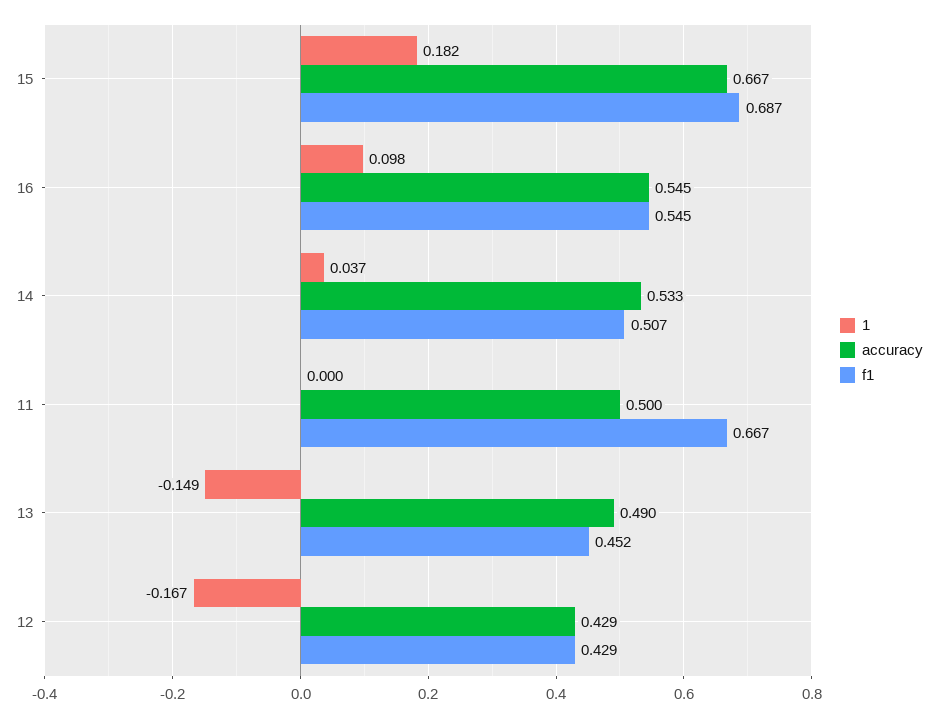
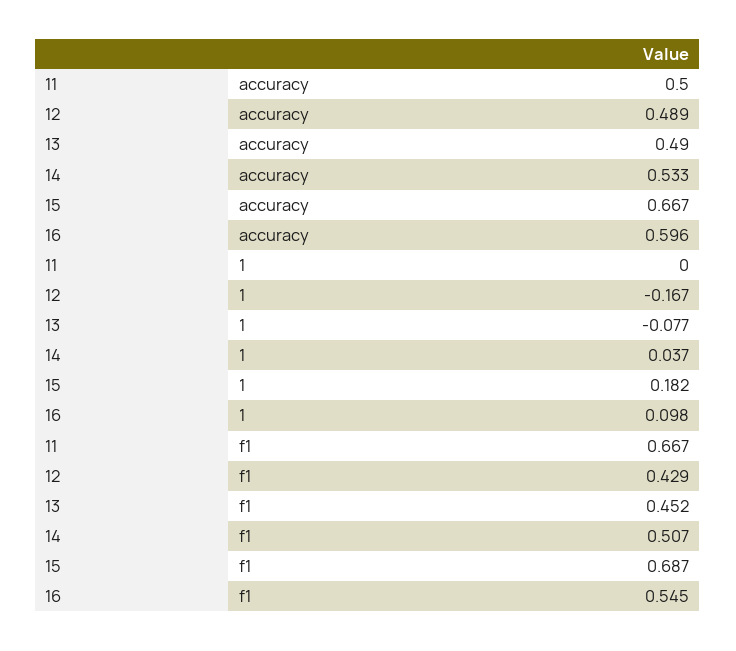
  {
    "1": {
      "15": 0.182,
      "16": 0.098,
      "14": 0.037,
      "11": 0,
-     "13": -0.149,
+     "13": -0.077,
      "12": -0.167
    },
    "accuracy": {
      "15": 0.667,
-     "16": 0.545,
+     "16": 0.596,
      "14": 0.533,
      "11": 0.5,
      "13": 0.49,
-     "12": 0.429
+     "12": 0.489
    },
    "f1": {
      "15": 0.687,
      "16": 0.545,
      "14": 0.507,
      "11": 0.667,
      "13": 0.452,
      "12": 0.429
    }
  }

